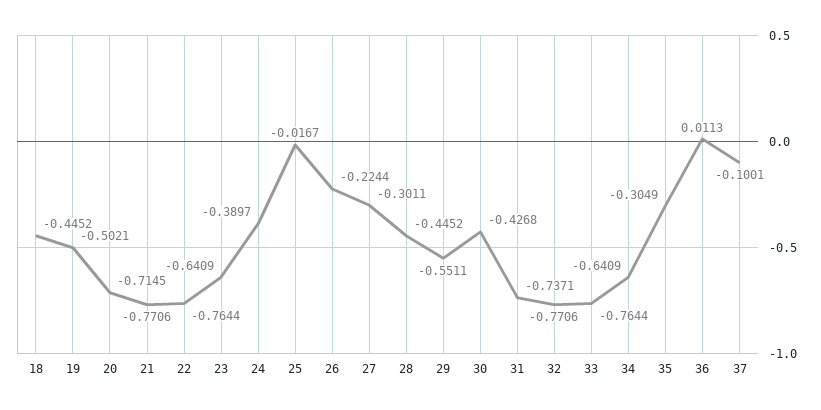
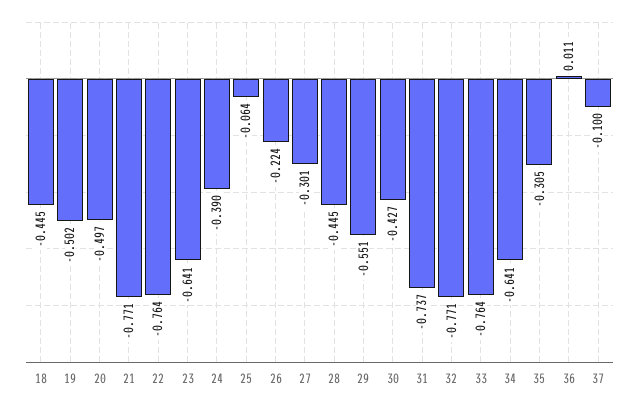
  {
    "18": -0.4452,
    "19": -0.5021,
-   "20": -0.7145,
+   "20": -0.497,
    "21": -0.7706,
    "22": -0.7644,
    "23": -0.6409,
    "24": -0.3897,
-   "25": -0.0167,
+   "25": -0.064,
    "26": -0.2244,
    "27": -0.3011,
    "28": -0.4452,
    "29": -0.5511,
    "30": -0.4268,
    "31": -0.7371,
    "32": -0.7706,
    "33": -0.7644,
    "34": -0.6409,
    "35": -0.3049,
    "36": 0.0113,
    "37": -0.1001
  }

